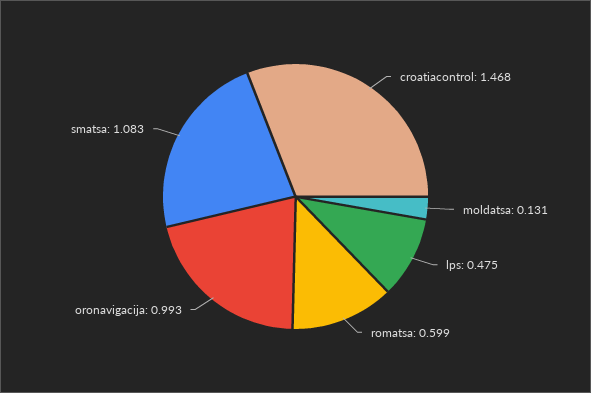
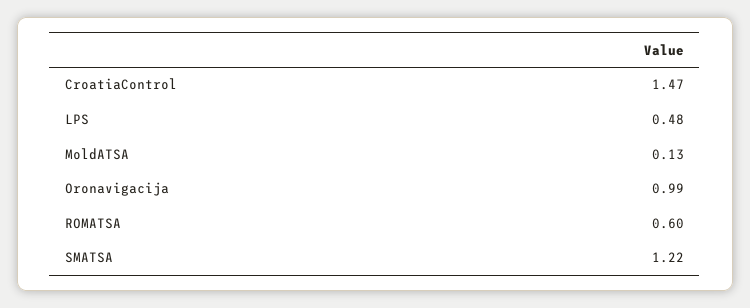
  {
    "croatiacontrol": 1.468,
    "moldatsa": 0.131,
    "lps": 0.475,
    "romatsa": 0.599,
    "oronavigacija": 0.993,
-   "smatsa": 1.083
+   "smatsa": 1.22
  }

